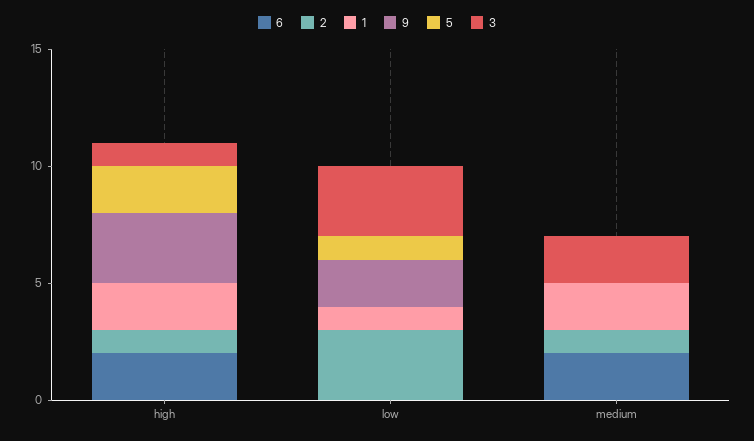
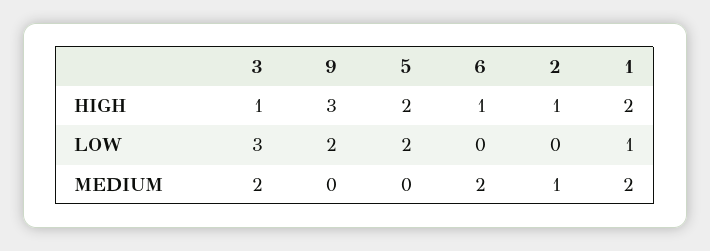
  {
    "6": {
-     "high": 2,
+     "high": 1,
      "low": 0,
      "medium": 2
    },
    "2": {
      "high": 1,
-     "low": 3,
+     "low": 0,
      "medium": 1
    },
    "1": {
      "high": 2,
      "low": 1,
      "medium": 2
    },
    "9": {
      "high": 3,
      "low": 2,
      "medium": 0
    },
    "5": {
      "high": 2,
-     "low": 1,
+     "low": 2,
      "medium": 0
    },
    "3": {
      "high": 1,
      "low": 3,
      "medium": 2
    }
  }

